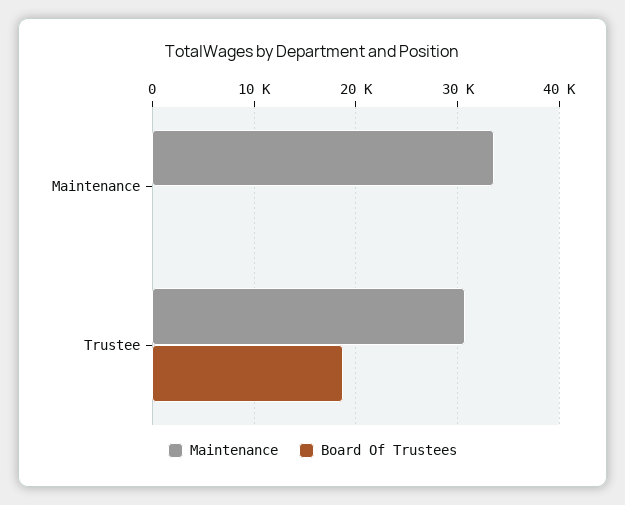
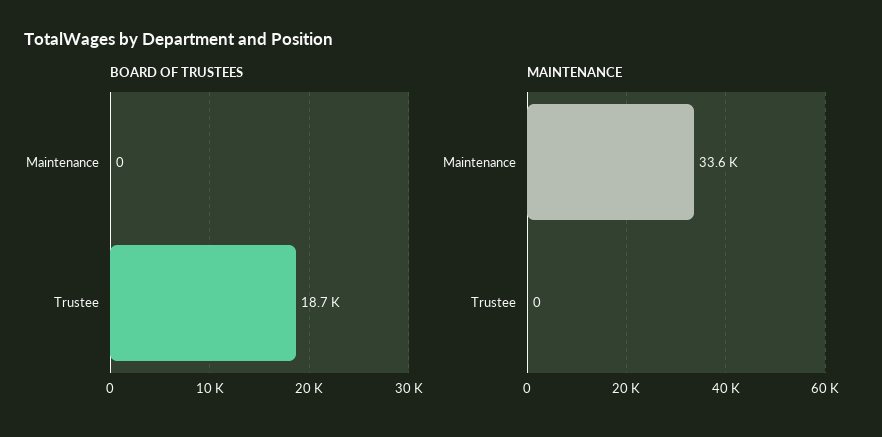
  {
    "Maintenance": {
      "Maintenance": 33600,
-     "Trustee": 31000
+     "Trustee": 0
    },
    "Board Of Trustees": {
      "Maintenance": 0,
      "Trustee": 18700
    }
  }

